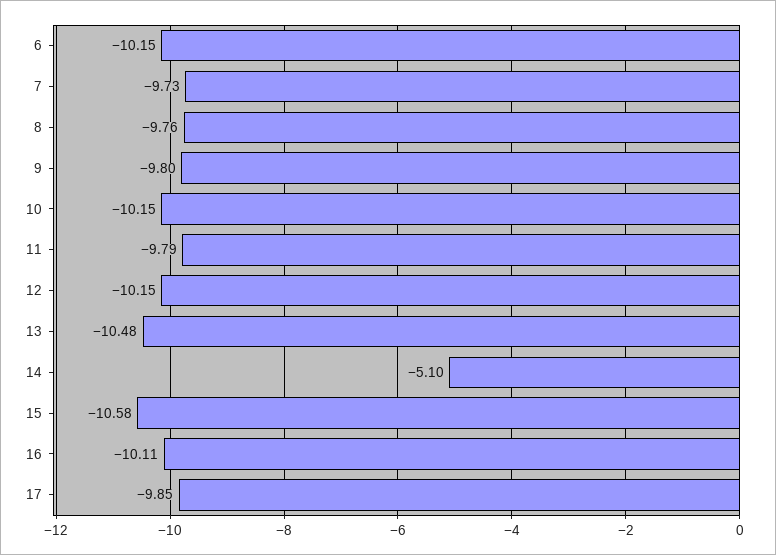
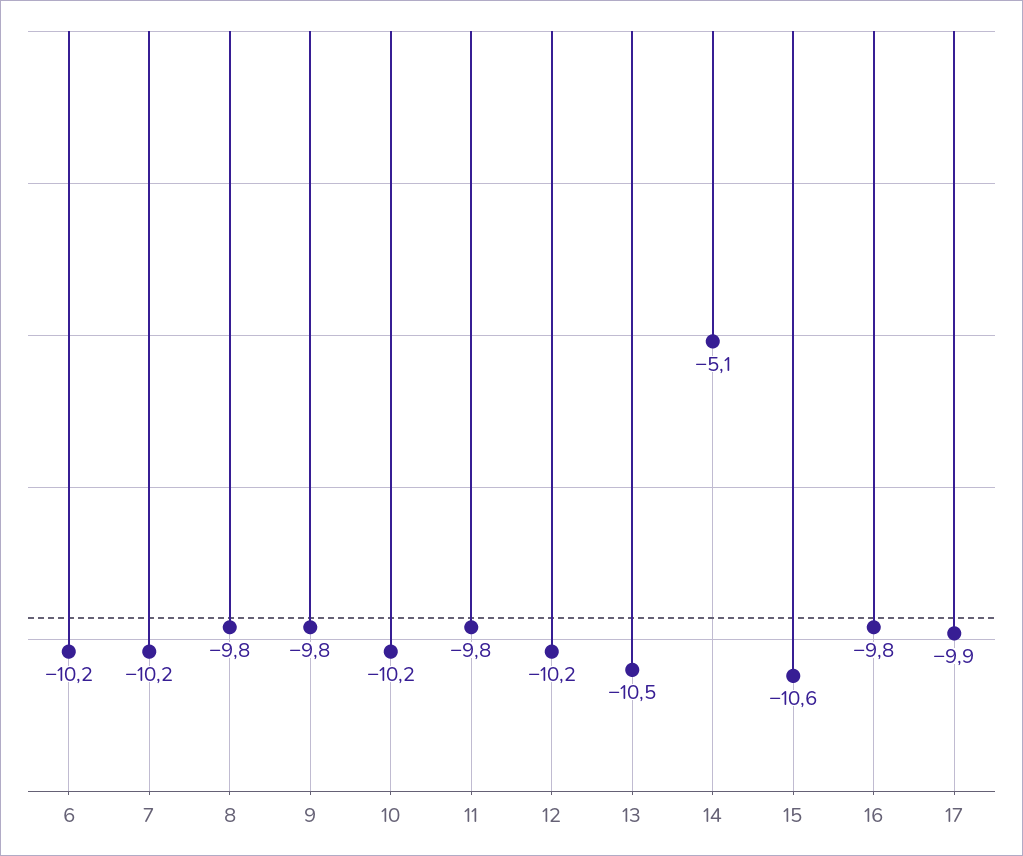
  {
    "6": -10.15,
-   "7": -9.73,
+   "7": -10.2,
    "8": -9.76,
    "9": -9.8,
    "10": -10.15,
    "11": -9.79,
    "12": -10.15,
    "13": -10.48,
    "14": -5.1,
    "15": -10.58,
-   "16": -10.11,
+   "16": -9.8,
    "17": -9.85
  }

